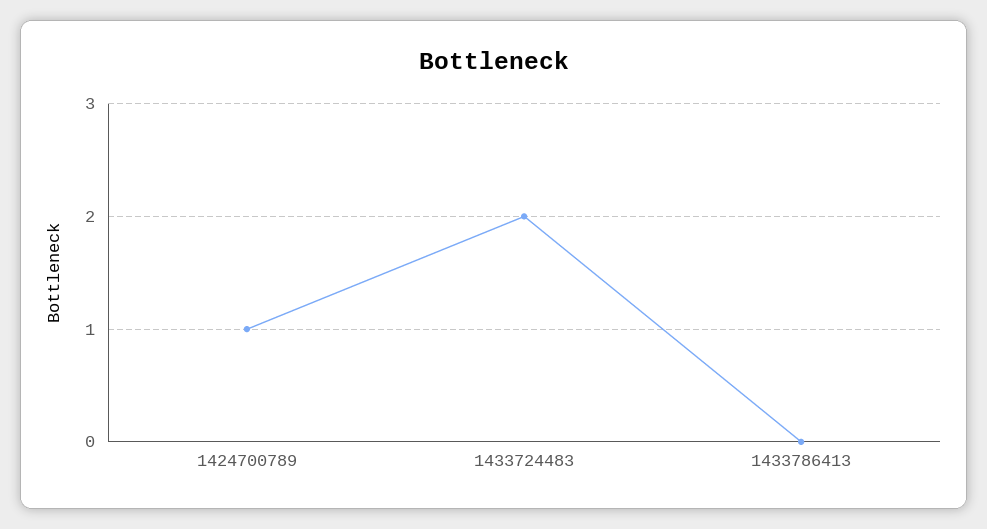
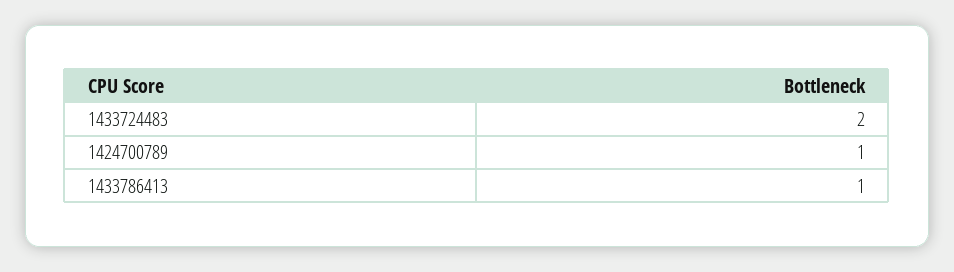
  {
    "1424700789": 1,
    "1433724483": 2,
-   "1433786413": 0
+   "1433786413": 1
  }

